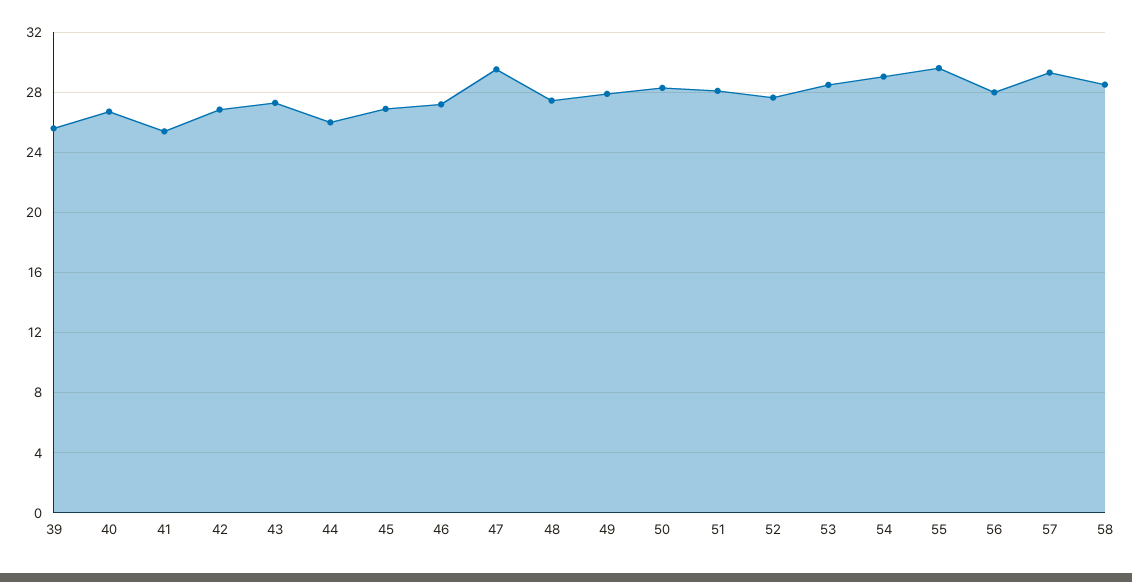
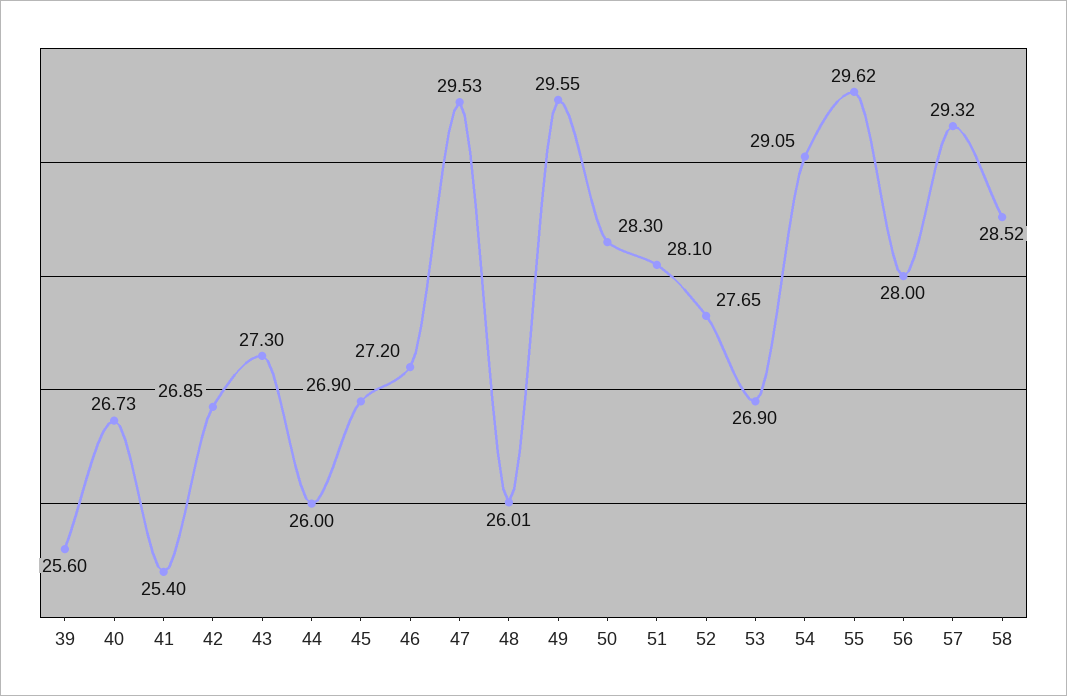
  {
    "39": 25.6,
    "40": 26.73,
    "41": 25.4,
    "42": 26.85,
    "43": 27.3,
    "44": 26,
    "45": 26.9,
    "46": 27.2,
    "47": 29.53,
-   "48": 27.5,
+   "48": 26.01,
-   "49": 28,
+   "49": 29.55,
    "50": 28.3,
    "51": 28.1,
    "52": 27.65,
-   "53": 28.5,
+   "53": 26.9,
    "54": 29.05,
    "55": 29.62,
    "56": 28,
    "57": 29.32,
    "58": 28.52
  }

